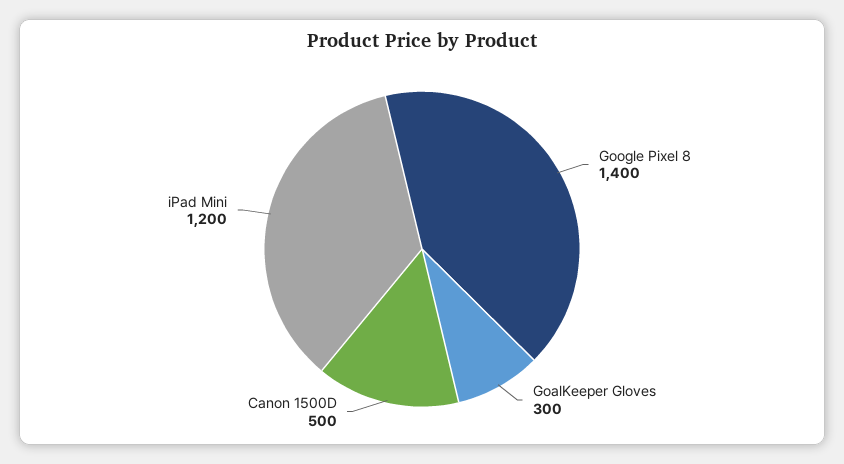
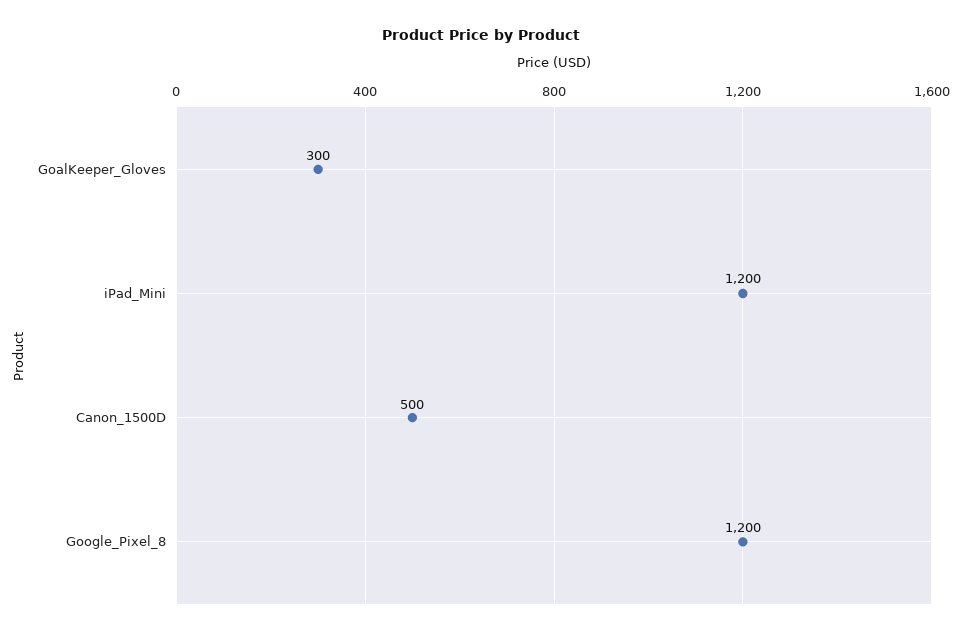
  {
-   "Google Pixel 8": 1400,
+   "Google Pixel 8": 1200,
    "GoalKeeper Gloves": 300,
    "Canon 1500D": 500,
    "iPad Mini": 1200
  }

